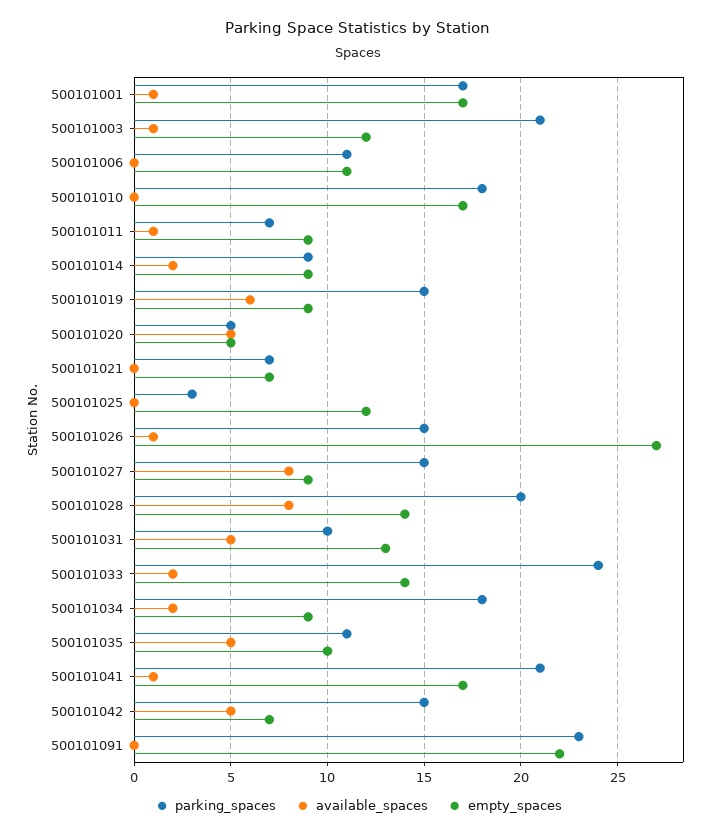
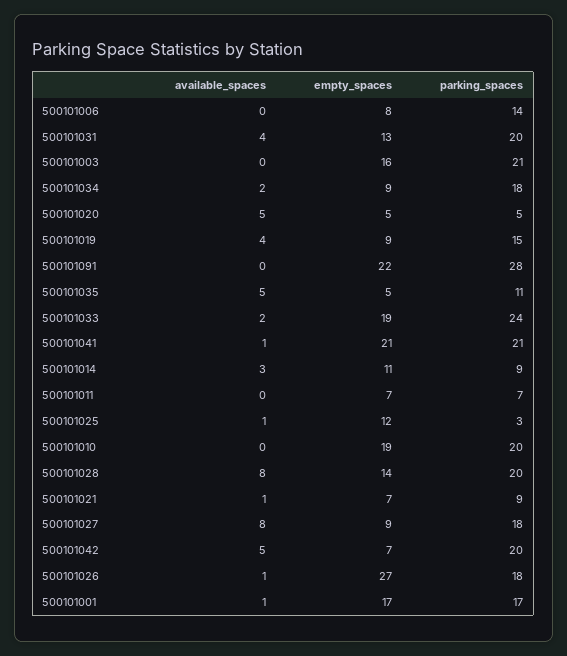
  {
    "parking_spaces": {
      "500101001": 17,
      "500101003": 21,
-     "500101006": 11,
+     "500101006": 14,
-     "500101010": 18,
+     "500101010": 20,
      "500101011": 7,
      "500101014": 9,
      "500101019": 15,
      "500101020": 5,
-     "500101021": 7,
+     "500101021": 9,
      "500101025": 3,
-     "500101026": 15,
+     "500101026": 18,
-     "500101027": 15,
+     "500101027": 18,
      "500101028": 20,
-     "500101031": 10,
+     "500101031": 20,
      "500101033": 24,
      "500101034": 18,
      "500101035": 11,
      "500101041": 21,
-     "500101042": 15,
+     "500101042": 20,
-     "500101091": 23
+     "500101091": 28
    },
    "available_spaces": {
      "500101001": 1,
-     "500101003": 1,
+     "500101003": 0,
      "500101006": 0,
      "500101010": 0,
-     "500101011": 1,
+     "500101011": 0,
-     "500101014": 2,
+     "500101014": 3,
-     "500101019": 6,
+     "500101019": 4,
      "500101020": 5,
-     "500101021": 0,
+     "500101021": 1,
-     "500101025": 0,
+     "500101025": 1,
      "500101026": 1,
      "500101027": 8,
      "500101028": 8,
-     "500101031": 5,
+     "500101031": 4,
      "500101033": 2,
      "500101034": 2,
      "500101035": 5,
      "500101041": 1,
      "500101042": 5,
      "500101091": 0
    },
    "empty_spaces": {
      "500101001": 17,
-     "500101003": 12,
+     "500101003": 16,
-     "500101006": 11,
+     "500101006": 8,
-     "500101010": 17,
+     "500101010": 19,
-     "500101011": 9,
+     "500101011": 7,
-     "500101014": 9,
+     "500101014": 11,
      "500101019": 9,
      "500101020": 5,
      "500101021": 7,
      "500101025": 12,
      "500101026": 27,
      "500101027": 9,
      "500101028": 14,
      "500101031": 13,
-     "500101033": 14,
+     "500101033": 19,
      "500101034": 9,
-     "500101035": 10,
+     "500101035": 5,
-     "500101041": 17,
+     "500101041": 21,
      "500101042": 7,
      "500101091": 22
    }
  }

